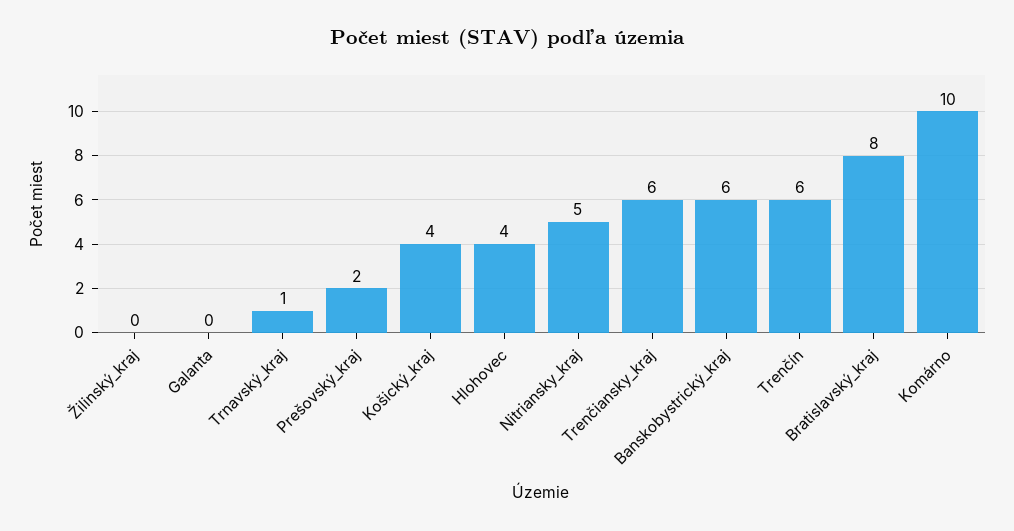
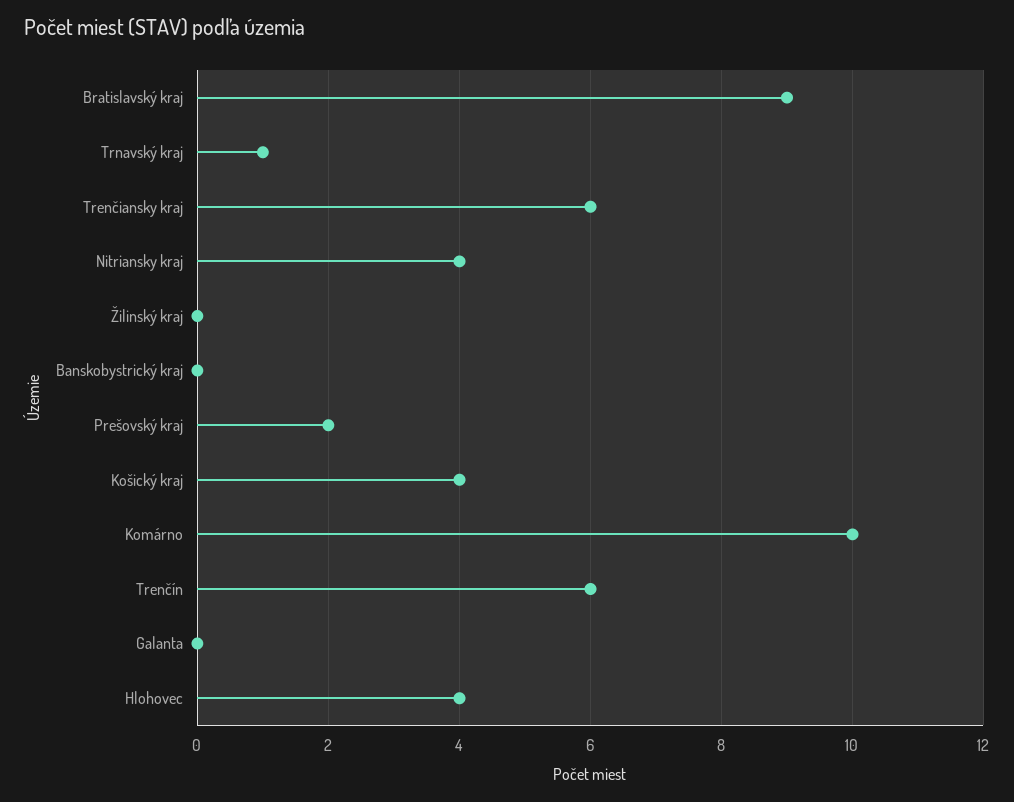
  {
    "Žilinský_kraj": 0,
    "Galanta": 0,
    "Trnavský_kraj": 1,
    "Prešovský_kraj": 2,
    "Košický_kraj": 4,
    "Hlohovec": 4,
-   "Nitriansky_kraj": 5,
+   "Nitriansky_kraj": 4,
    "Trenčiansky_kraj": 6,
-   "Banskobystrický_kraj": 6,
+   "Banskobystrický_kraj": 0,
    "Trenčín": 6,
-   "Bratislavský_kraj": 8,
+   "Bratislavský_kraj": 9,
    "Komárno": 10
  }

